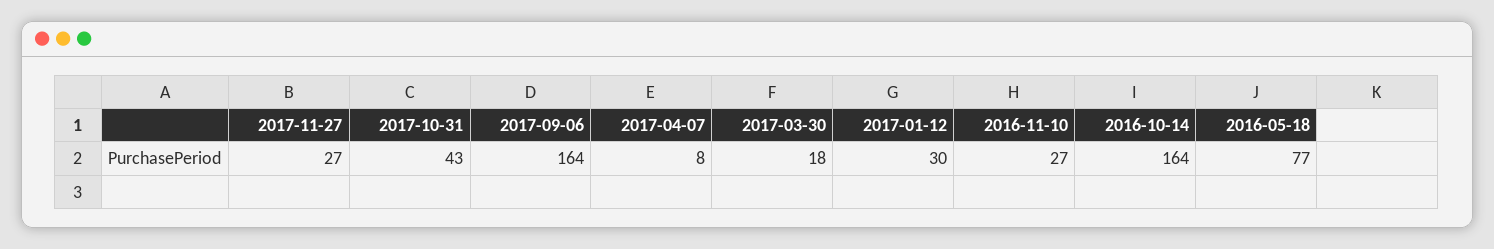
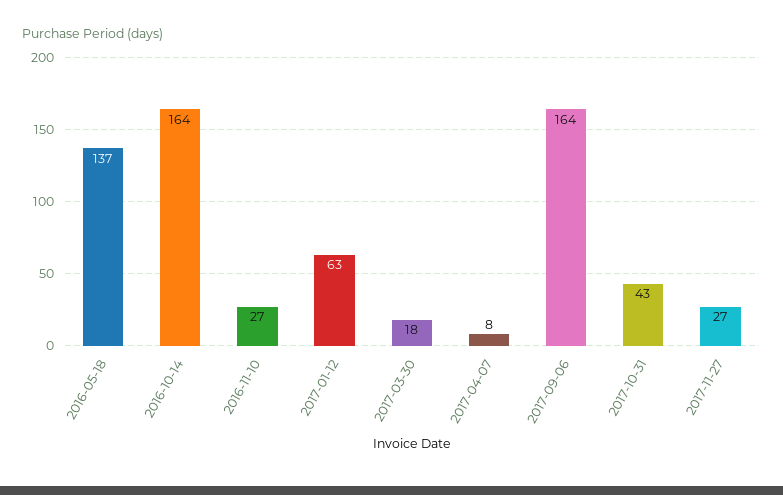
  {
    "2017-11-27": 27,
    "2017-10-31": 43,
    "2017-09-06": 164,
    "2017-04-07": 8,
    "2017-03-30": 18,
-   "2017-01-12": 30,
+   "2017-01-12": 63,
    "2016-11-10": 27,
    "2016-10-14": 164,
-   "2016-05-18": 77
+   "2016-05-18": 137
  }

